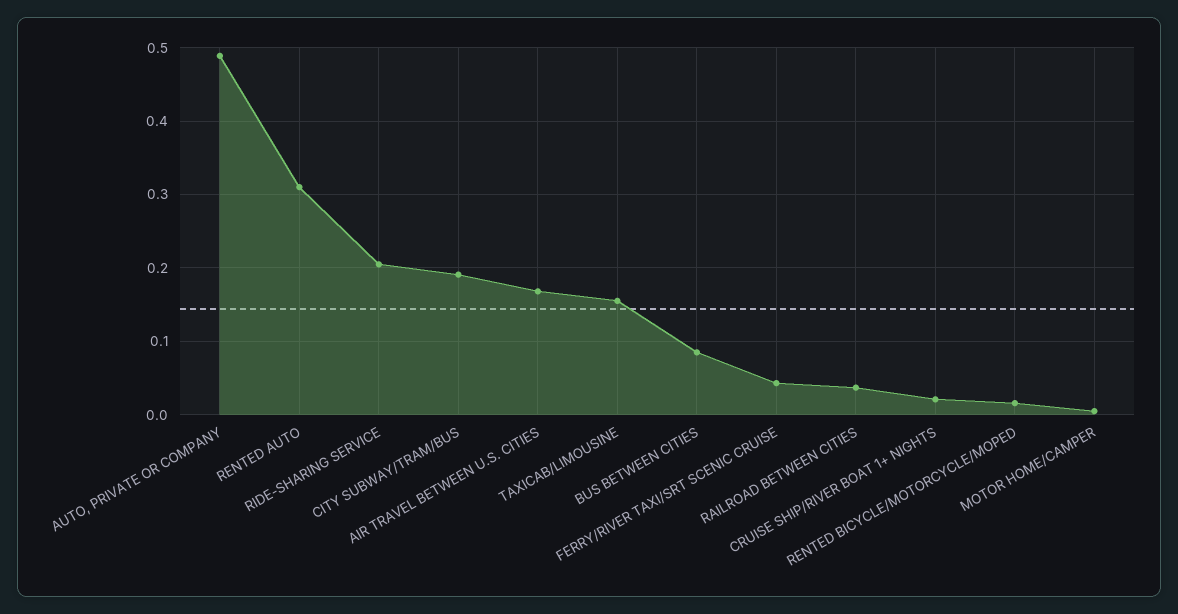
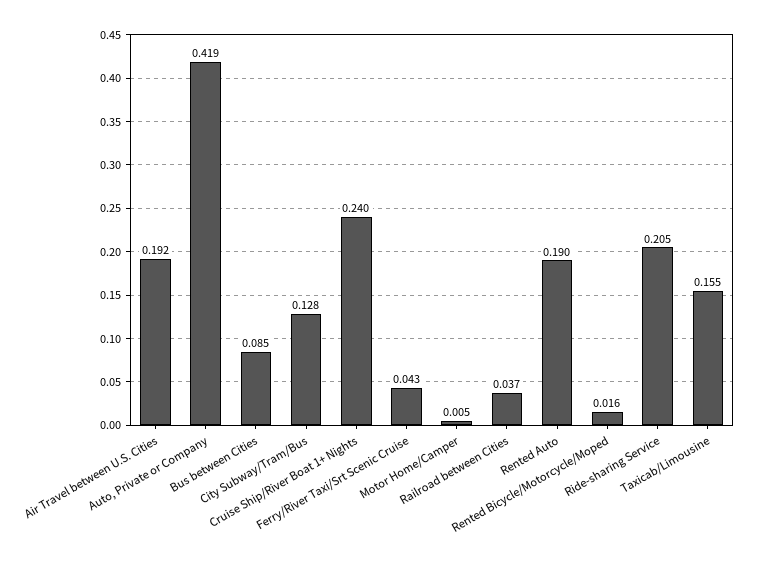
  {
-   "AUTO, PRIVATE OR COMPANY": 0.49,
+   "AUTO, PRIVATE OR COMPANY": 0.419,
-   "RENTED AUTO": 0.31,
+   "RENTED AUTO": 0.19,
    "RIDE-SHARING SERVICE": 0.205,
-   "CITY SUBWAY/TRAM/BUS": 0.19,
+   "CITY SUBWAY/TRAM/BUS": 0.128,
-   "AIR TRAVEL BETWEEN U.S. CITIES": 0.17,
+   "AIR TRAVEL BETWEEN U.S. CITIES": 0.192,
    "TAXICAB/LIMOUSINE": 0.155,
    "BUS BETWEEN CITIES": 0.085,
    "FERRY/RIVER TAXI/SRT SCENIC CRUISE": 0.043,
    "RAILROAD BETWEEN CITIES": 0.037,
-   "CRUISE SHIP/RIVER BOAT 1+ NIGHTS": 0.02,
+   "CRUISE SHIP/RIVER BOAT 1+ NIGHTS": 0.24,
    "RENTED BICYCLE/MOTORCYCLE/MOPED": 0.016,
    "MOTOR HOME/CAMPER": 0.005
  }

